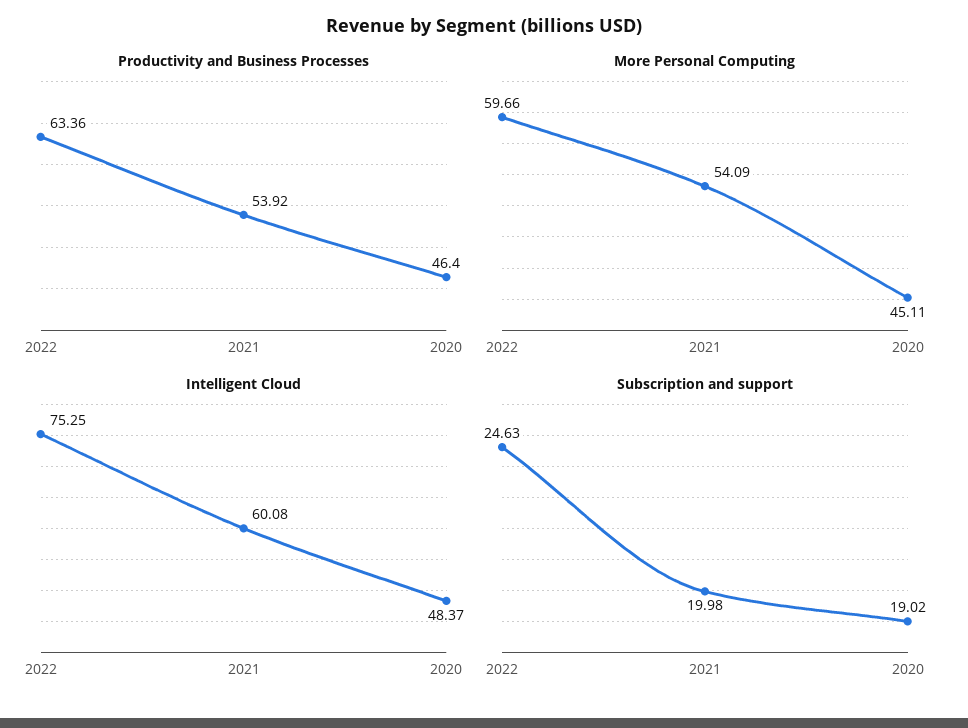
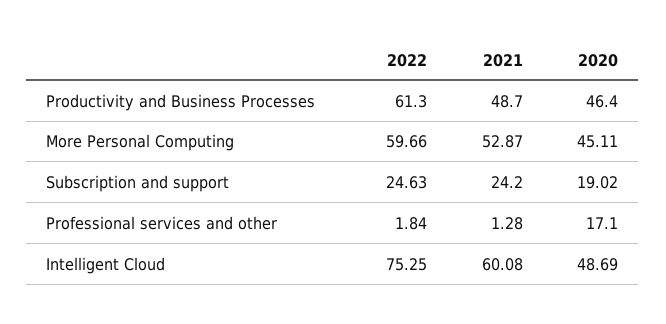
  {
    "Productivity and Business Processes": {
-     "2022": 63.36,
+     "2022": 61.3,
-     "2021": 53.92,
+     "2021": 48.7,
      "2020": 46.4
    },
    "More Personal Computing": {
      "2022": 59.66,
-     "2021": 54.09,
+     "2021": 52.87,
      "2020": 45.11
    },
    "Intelligent Cloud": {
      "2022": 75.25,
      "2021": 60.08,
-     "2020": 48.37
+     "2020": 48.69
    },
    "Subscription and support": {
      "2022": 24.63,
-     "2021": 19.98,
+     "2021": 24.2,
      "2020": 19.02
-   }
+   },
+   "Professional services and other": {
+     "2022": 1.84,
+     "2021": 1.28,
+     "2020": 17.1
+   }
  }

